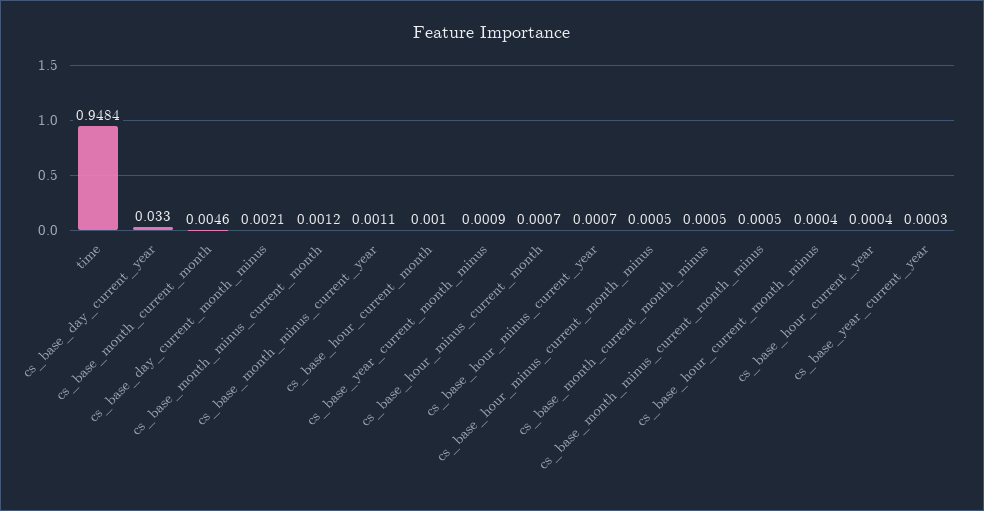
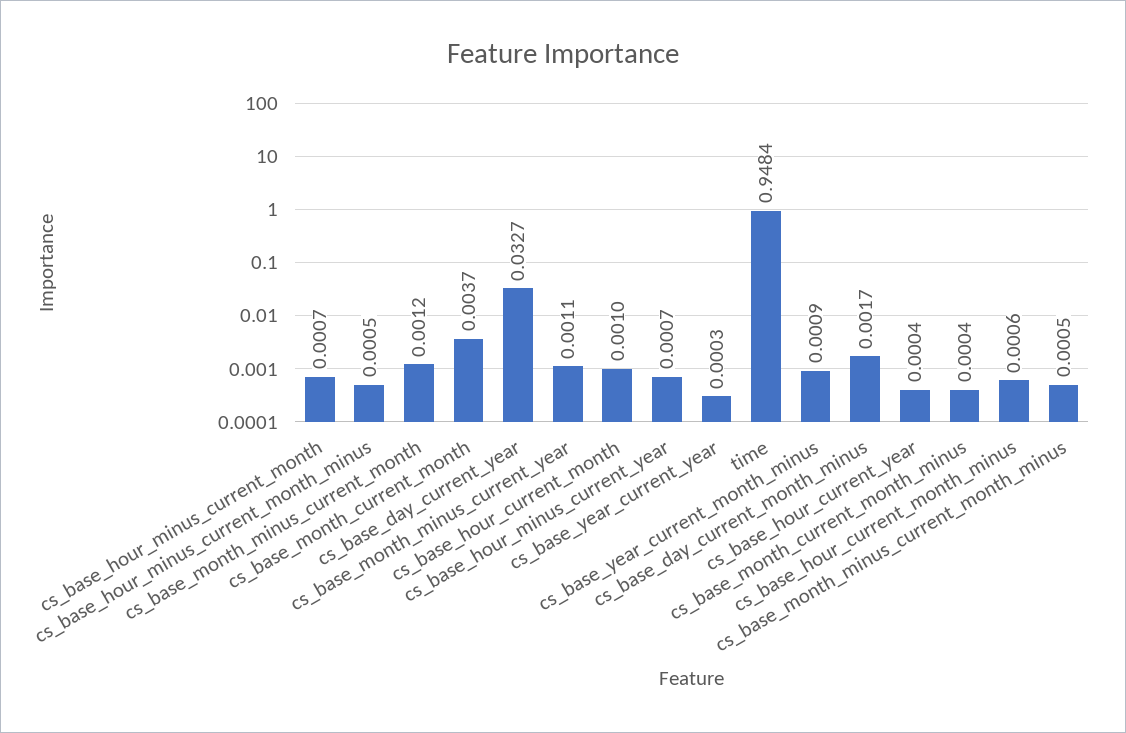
  {
    "time": 0.9484,
-   "cs_base_day_current_year": 0.033,
+   "cs_base_day_current_year": 0.0327,
-   "cs_base_month_current_month": 0.0046,
+   "cs_base_month_current_month": 0.0037,
-   "cs_base_day_current_month_minus": 0.0021,
+   "cs_base_day_current_month_minus": 0.0017,
    "cs_base_month_minus_current_month": 0.0012,
    "cs_base_month_minus_current_year": 0.0011,
    "cs_base_hour_current_month": 0.001,
    "cs_base_year_current_month_minus": 0.0009,
    "cs_base_hour_minus_current_month": 0.0007,
    "cs_base_hour_minus_current_year": 0.0007,
    "cs_base_hour_minus_current_month_minus": 0.0005,
-   "cs_base_month_current_month_minus": 0.0005,
+   "cs_base_month_current_month_minus": 0.0004,
    "cs_base_month_minus_current_month_minus": 0.0005,
-   "cs_base_hour_current_month_minus": 0.0004,
+   "cs_base_hour_current_month_minus": 0.0006,
    "cs_base_hour_current_year": 0.0004,
    "cs_base_year_current_year": 0.0003
  }

